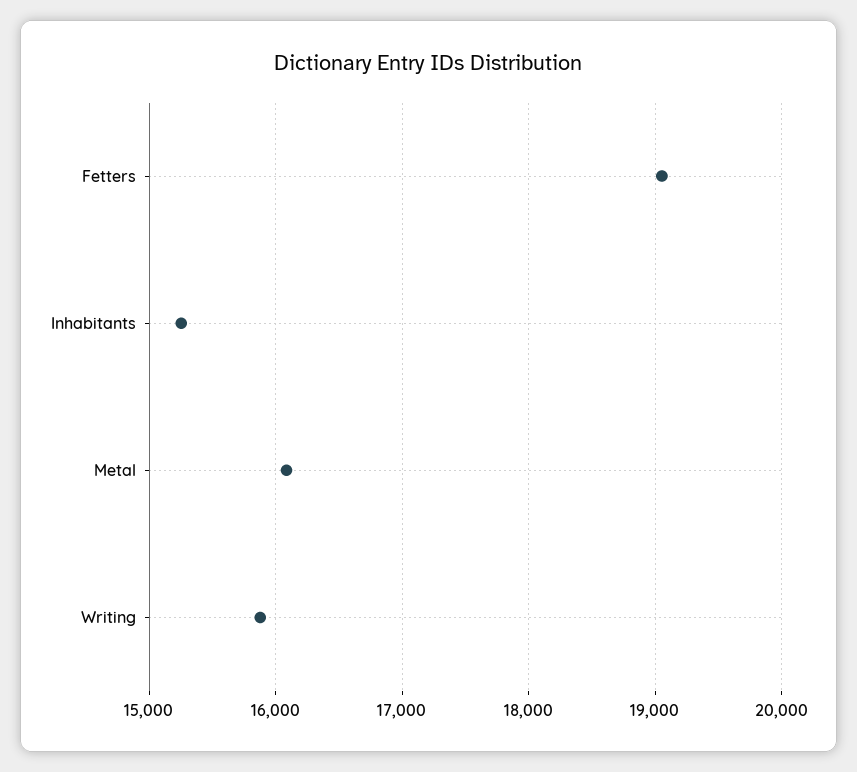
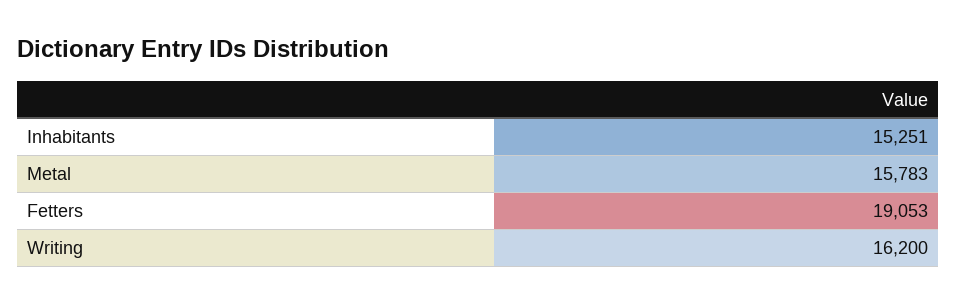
  {
    "Fetters": 19053,
    "Inhabitants": 15251,
-   "Metal": 16100,
+   "Metal": 15783,
-   "Writing": 15900
+   "Writing": 16200
  }

